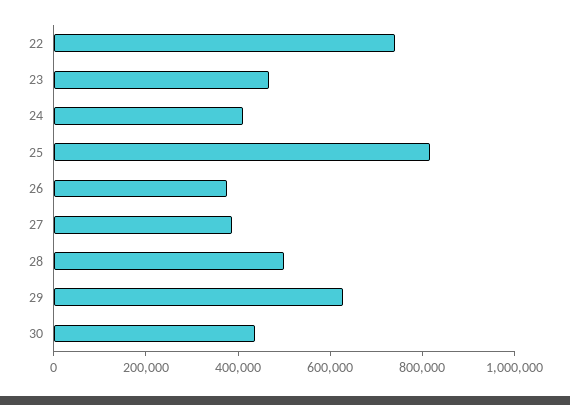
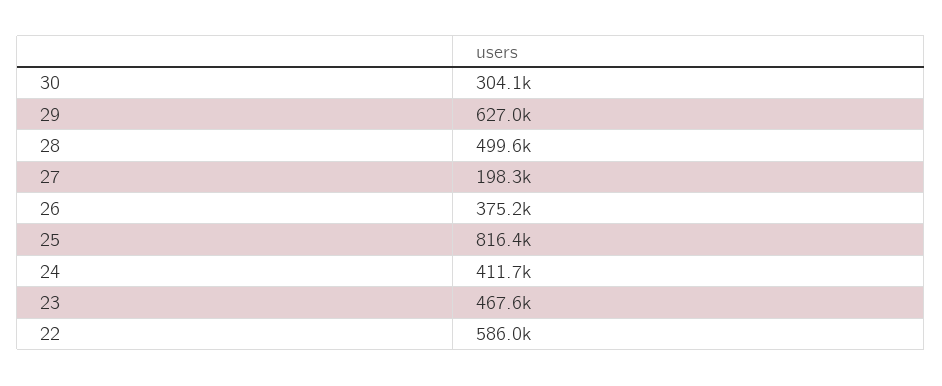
  {
-   "22": 750000,
+   "22": 586000,
    "23": 467600,
    "24": 411700,
    "25": 816400,
    "26": 375200,
-   "27": 400000,
+   "27": 198300,
    "28": 499600,
    "29": 627000,
-   "30": 450000
+   "30": 304100
  }

